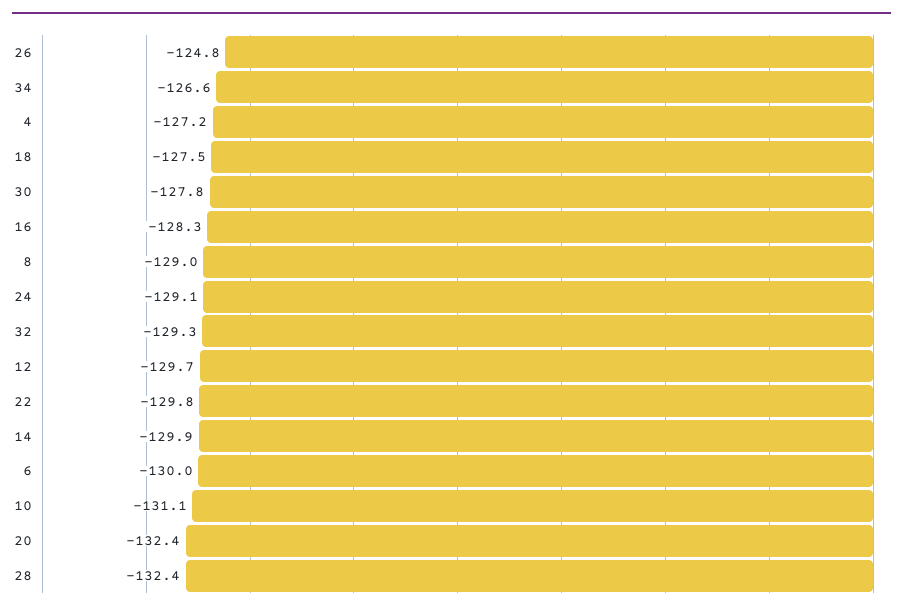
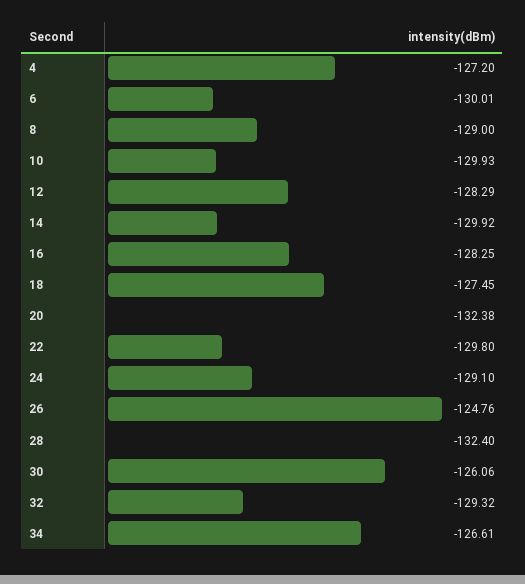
  {
    "26": -124.76,
    "34": -126.61,
    "4": -127.2,
    "18": -127.45,
-   "30": -127.8,
+   "30": -126.06,
    "16": -128.25,
    "8": -129,
    "24": -129.1,
    "32": -129.32,
-   "12": -129.7,
+   "12": -128.29,
    "22": -129.8,
    "14": -129.92,
    "6": -130.01,
-   "10": -131.1,
+   "10": -129.93,
    "20": -132.38,
    "28": -132.4
  }

